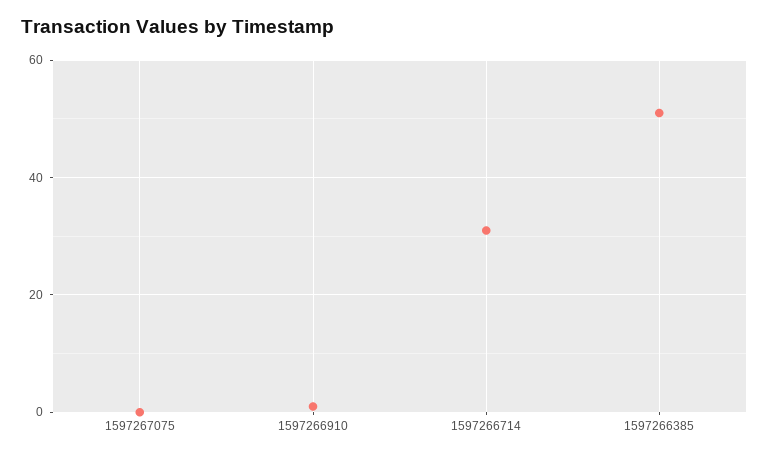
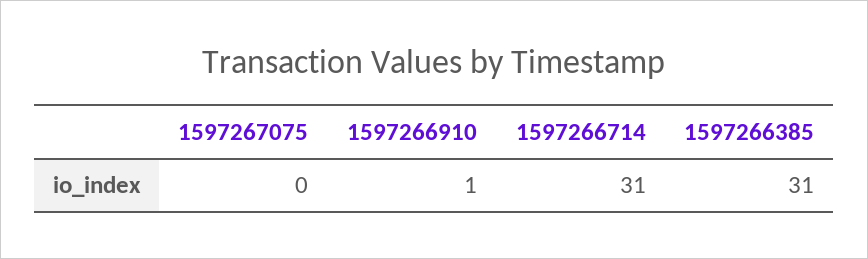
  {
    "1597267075": 0,
    "1597266910": 1,
    "1597266714": 31,
-   "1597266385": 50
+   "1597266385": 31
  }

